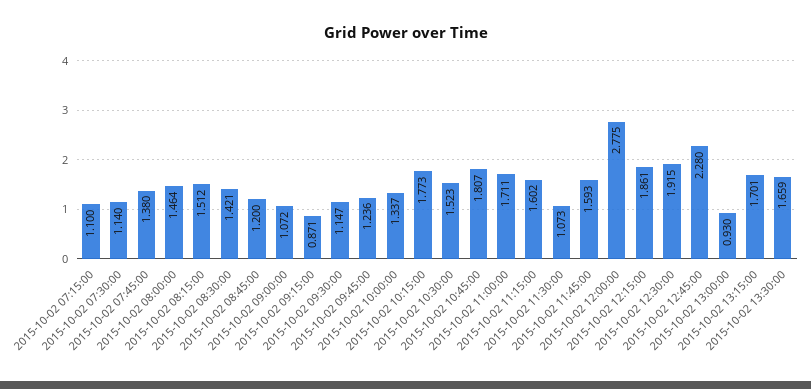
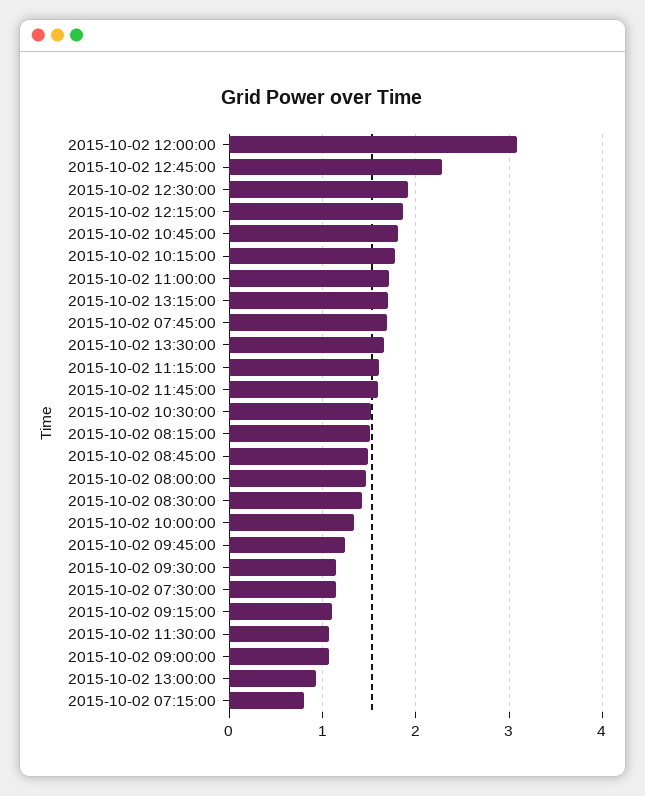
  {
-   "2015-10-02 07:15:00": 1.1,
+   "2015-10-02 07:15:00": 0.8,
    "2015-10-02 07:30:00": 1.14,
-   "2015-10-02 07:45:00": 1.38,
+   "2015-10-02 07:45:00": 1.7,
    "2015-10-02 08:00:00": 1.464,
    "2015-10-02 08:15:00": 1.512,
    "2015-10-02 08:30:00": 1.421,
-   "2015-10-02 08:45:00": 1.2,
+   "2015-10-02 08:45:00": 1.5,
    "2015-10-02 09:00:00": 1.072,
-   "2015-10-02 09:15:00": 0.871,
+   "2015-10-02 09:15:00": 1.1,
    "2015-10-02 09:30:00": 1.147,
    "2015-10-02 09:45:00": 1.236,
    "2015-10-02 10:00:00": 1.337,
    "2015-10-02 10:15:00": 1.773,
    "2015-10-02 10:30:00": 1.523,
    "2015-10-02 10:45:00": 1.807,
    "2015-10-02 11:00:00": 1.711,
    "2015-10-02 11:15:00": 1.602,
    "2015-10-02 11:30:00": 1.073,
    "2015-10-02 11:45:00": 1.593,
-   "2015-10-02 12:00:00": 2.775,
+   "2015-10-02 12:00:00": 3.1,
    "2015-10-02 12:15:00": 1.861,
    "2015-10-02 12:30:00": 1.915,
    "2015-10-02 12:45:00": 2.28,
    "2015-10-02 13:00:00": 0.93,
    "2015-10-02 13:15:00": 1.701,
    "2015-10-02 13:30:00": 1.659
  }

